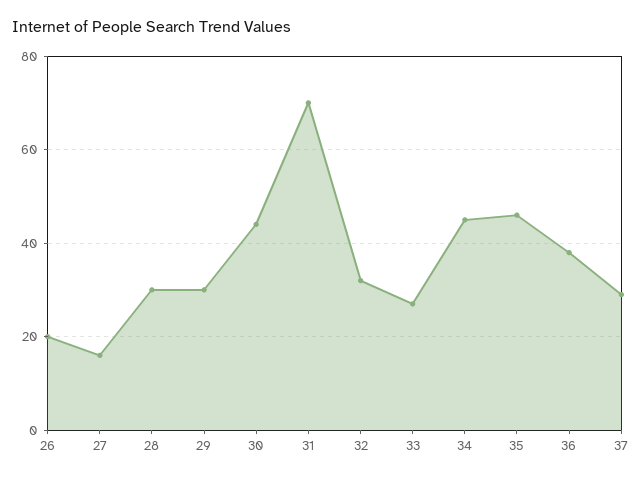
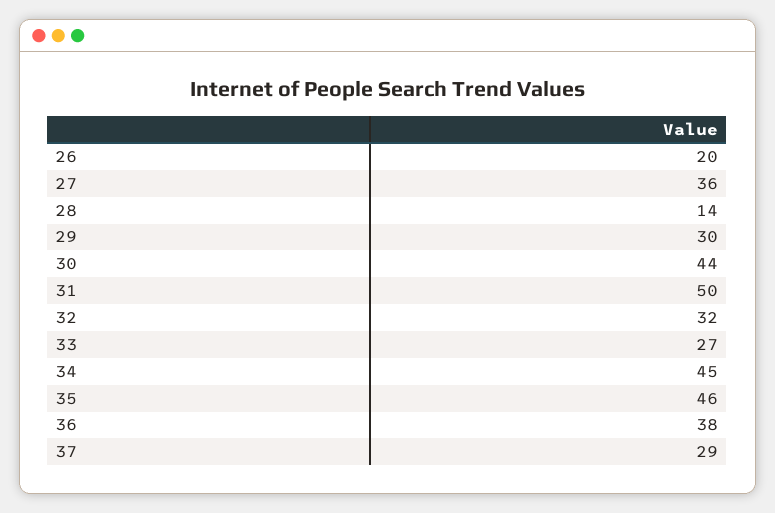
  {
    "26": 20,
-   "27": 15,
+   "27": 36,
-   "28": 30,
+   "28": 14,
    "29": 30,
    "30": 44,
-   "31": 70,
+   "31": 50,
    "32": 32,
    "33": 27,
    "34": 45,
    "35": 46,
    "36": 38,
    "37": 29
  }

